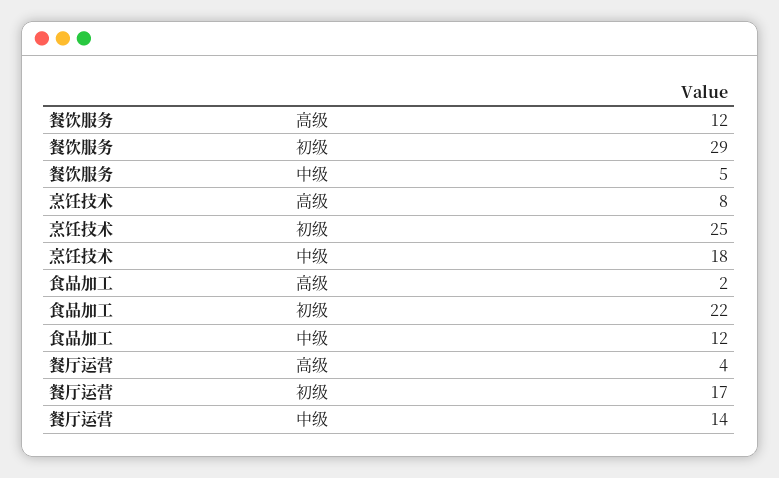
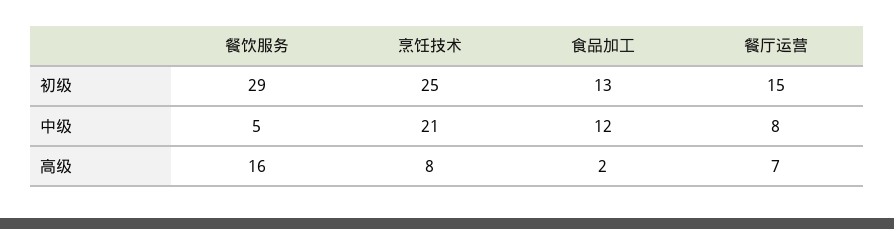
  {
    "餐饮服务": {
-     "高级": 12,
+     "高级": 16,
      "初级": 29,
      "中级": 5
    },
    "烹饪技术": {
      "高级": 8,
      "初级": 25,
-     "中级": 18
+     "中级": 21
    },
    "食品加工": {
      "高级": 2,
-     "初级": 22,
+     "初级": 13,
      "中级": 12
    },
    "餐厅运营": {
-     "高级": 4,
+     "高级": 7,
-     "初级": 17,
+     "初级": 15,
-     "中级": 14
+     "中级": 8
    }
  }

